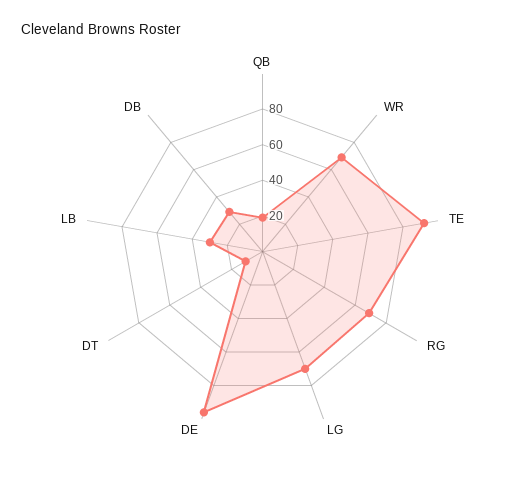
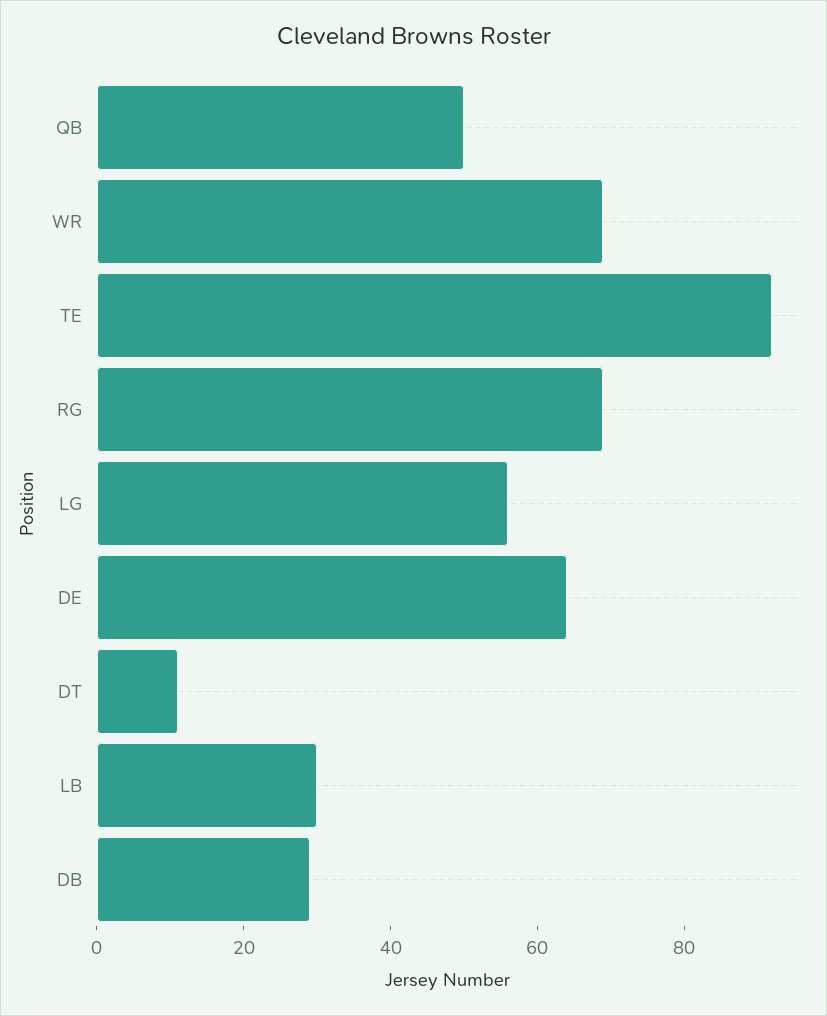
  {
-   "QB": 20,
+   "QB": 50,
    "WR": 70,
    "TE": 90,
    "RG": 70,
-   "LG": 70,
+   "LG": 55,
-   "DE": 95,
+   "DE": 65,
    "DT": 10,
    "LB": 30,
    "DB": 30
  }

